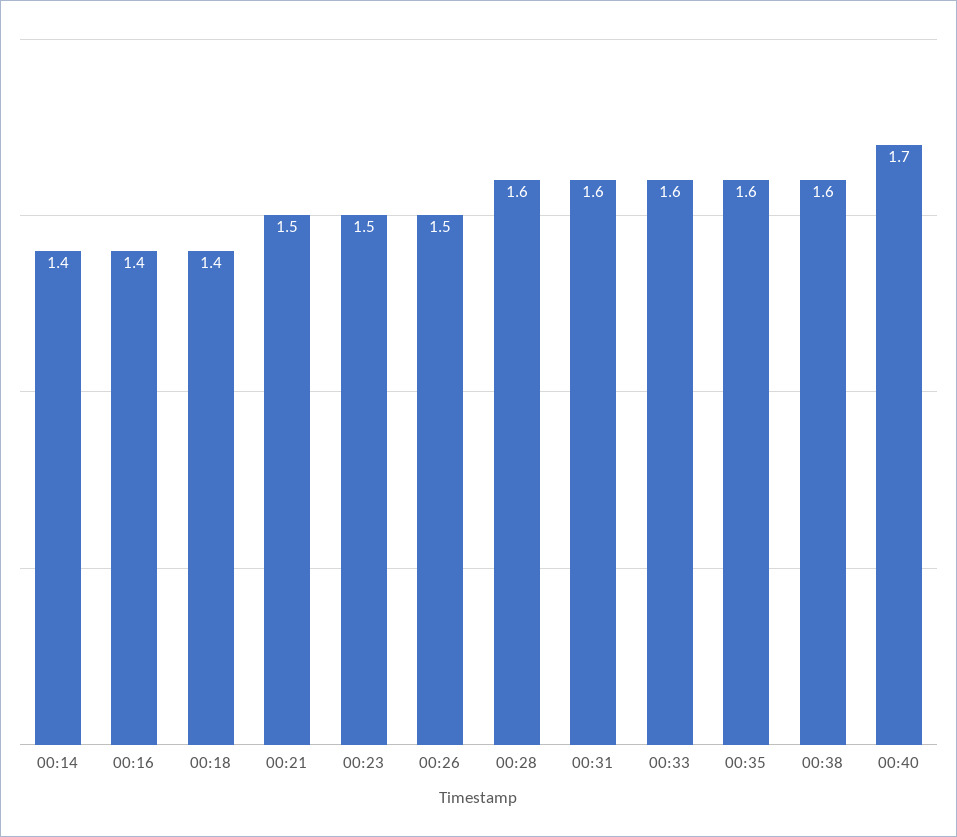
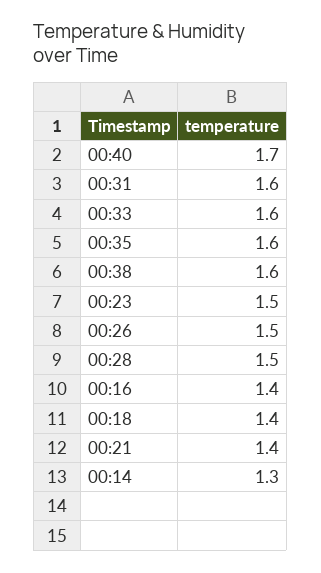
  {
-   "00:14": 1.4,
+   "00:14": 1.3,
    "00:16": 1.4,
    "00:18": 1.4,
-   "00:21": 1.5,
+   "00:21": 1.4,
    "00:23": 1.5,
    "00:26": 1.5,
-   "00:28": 1.6,
+   "00:28": 1.5,
    "00:31": 1.6,
    "00:33": 1.6,
    "00:35": 1.6,
    "00:38": 1.6,
    "00:40": 1.7
  }

